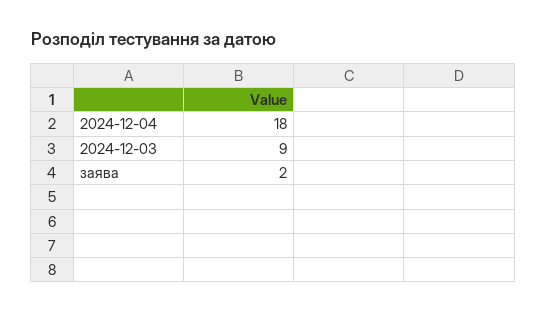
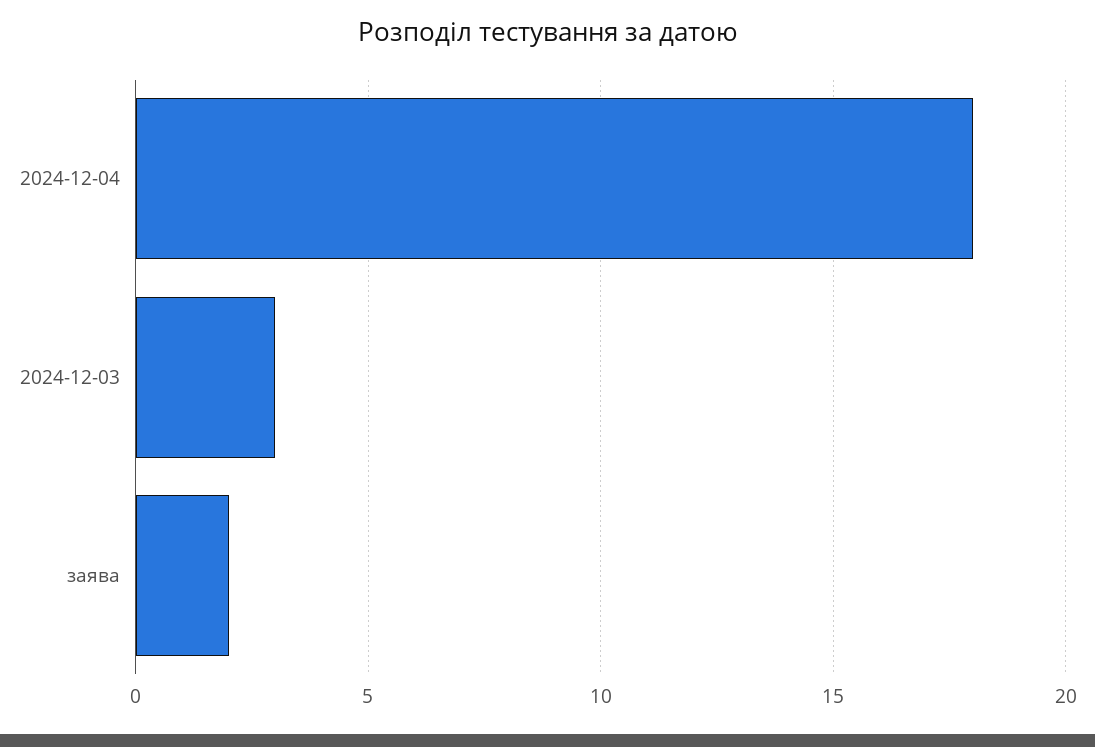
  {
    "2024-12-04": 18,
-   "2024-12-03": 9,
+   "2024-12-03": 3,
    "заява": 2
  }

